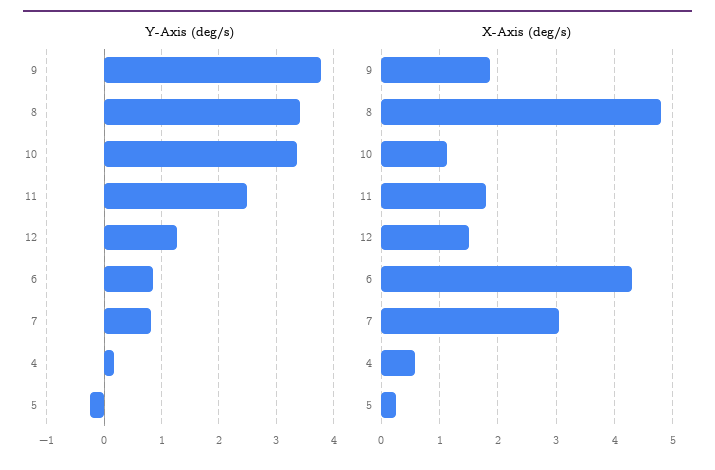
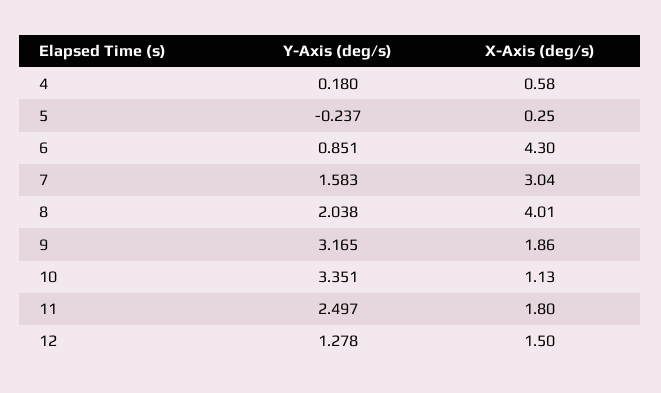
  {
    "Y-Axis (deg/s)": {
-     "9": 3.8,
+     "9": 3.165,
-     "8": 3.4,
+     "8": 2.038,
      "10": 3.351,
      "11": 2.497,
      "12": 1.278,
      "6": 0.851,
-     "7": 0.8,
+     "7": 1.583,
      "4": 0.18,
      "5": -0.237
    },
    "X-Axis (deg/s)": {
      "9": 1.86,
-     "8": 4.8,
+     "8": 4.01,
      "10": 1.13,
      "11": 1.8,
      "12": 1.5,
      "6": 4.3,
      "7": 3.04,
      "4": 0.58,
      "5": 0.25
    }
  }

